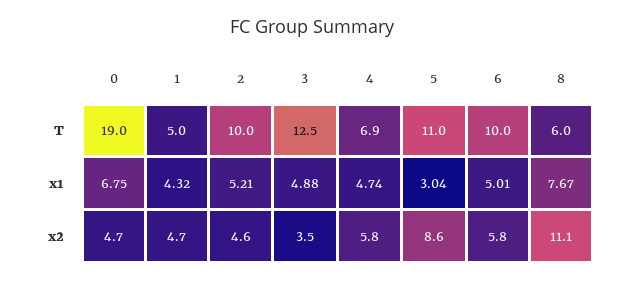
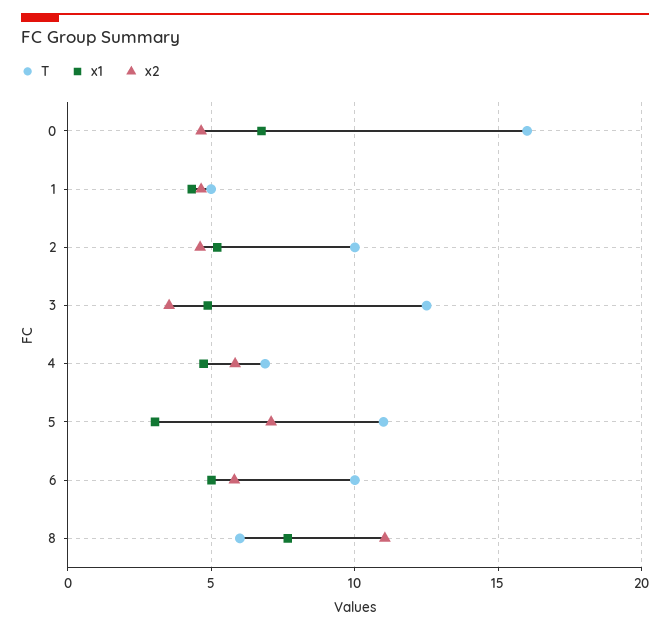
  {
    "T": {
-     "0": 19,
+     "0": 16,
      "1": 5,
      "2": 10,
      "3": 12.5,
      "4": 6.9,
      "5": 11,
      "6": 10,
      "8": 6
    },
    "x1": {
      "0": 6.75,
      "1": 4.32,
      "2": 5.21,
      "3": 4.88,
      "4": 4.74,
      "5": 3.04,
      "6": 5.01,
      "8": 7.67
    },
    "x2": {
      "0": 4.7,
      "1": 4.7,
      "2": 4.6,
      "3": 3.5,
      "4": 5.8,
-     "5": 8.6,
+     "5": 7,
      "6": 5.8,
      "8": 11.1
    }
  }

